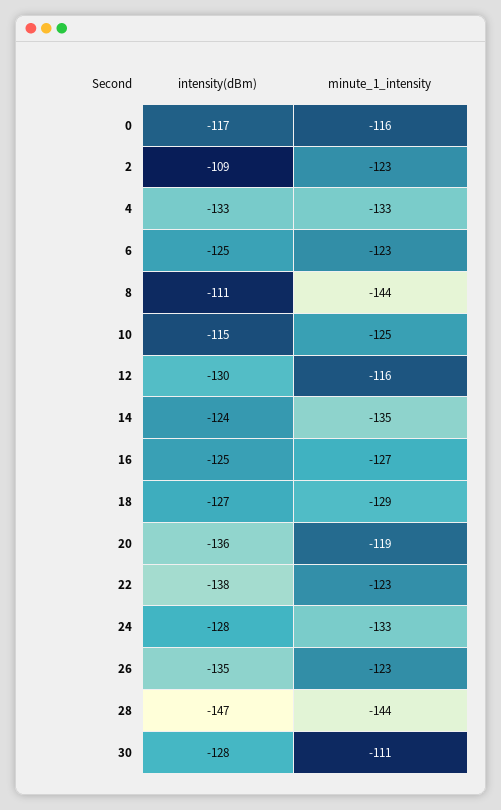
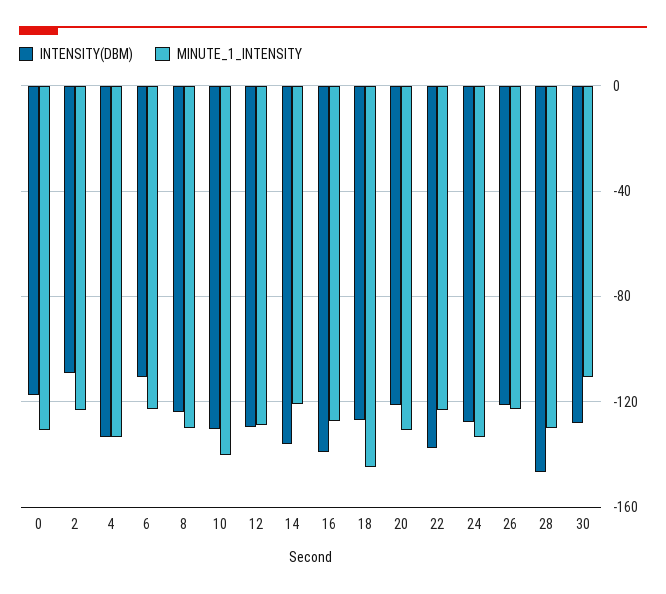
  {
    "intensity(dBm)": {
      "0": -117,
      "2": -109,
      "4": -133,
-     "6": -125,
+     "6": -110,
-     "8": -111,
+     "8": -125,
-     "10": -115,
+     "10": -130,
      "12": -130,
-     "14": -124,
+     "14": -135,
-     "16": -125,
+     "16": -140,
      "18": -127,
-     "20": -136,
+     "20": -120,
      "22": -138,
      "24": -128,
-     "26": -135,
+     "26": -120,
      "28": -147,
      "30": -128
    },
    "minute_1_intensity": {
-     "0": -116,
+     "0": -130,
      "2": -123,
      "4": -133,
      "6": -123,
-     "8": -144,
+     "8": -130,
-     "10": -125,
+     "10": -140,
-     "12": -116,
+     "12": -130,
-     "14": -135,
+     "14": -120,
      "16": -127,
-     "18": -129,
+     "18": -145,
-     "20": -119,
+     "20": -130,
      "22": -123,
      "24": -133,
      "26": -123,
-     "28": -144,
+     "28": -130,
      "30": -111
    }
  }

